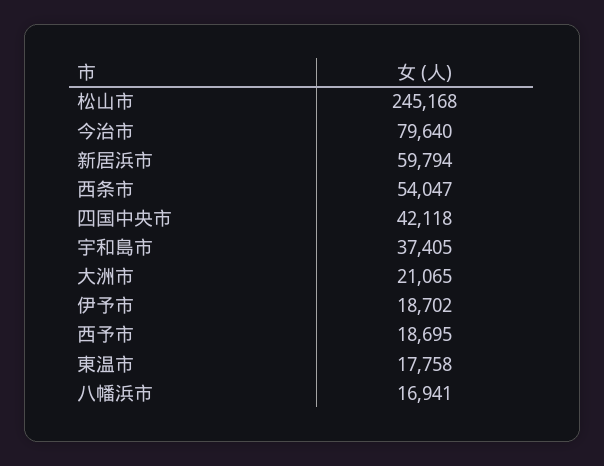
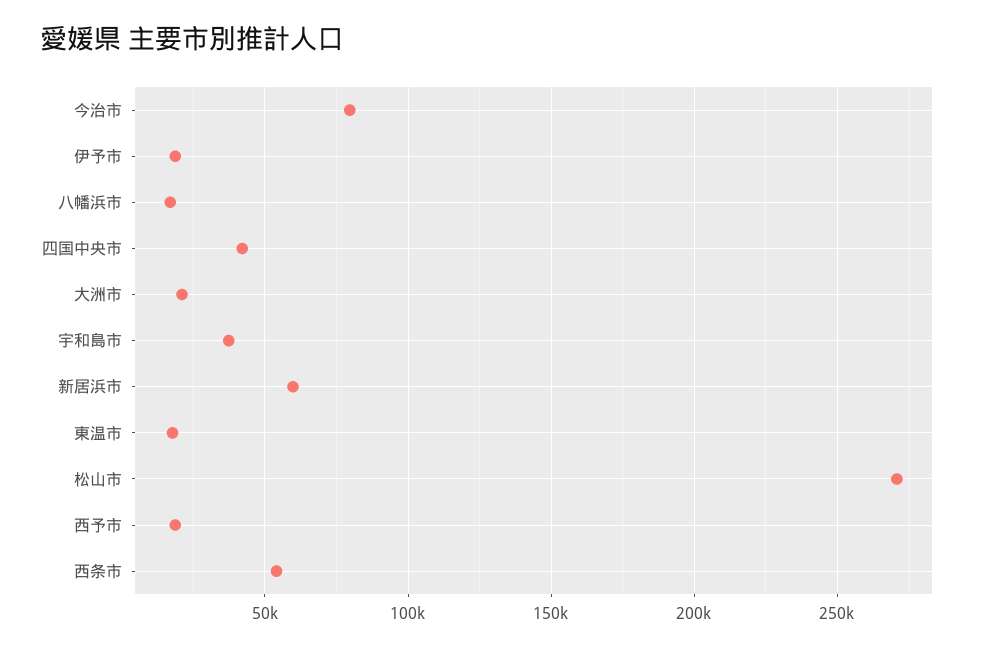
  {
-   "松山市": 245168,
+   "松山市": 270000,
    "今治市": 79640,
    "新居浜市": 59794,
    "西条市": 54047,
    "四国中央市": 42118,
    "宇和島市": 37405,
    "大洲市": 21065,
    "伊予市": 18702,
    "西予市": 18695,
    "東温市": 17758,
    "八幡浜市": 16941
  }

